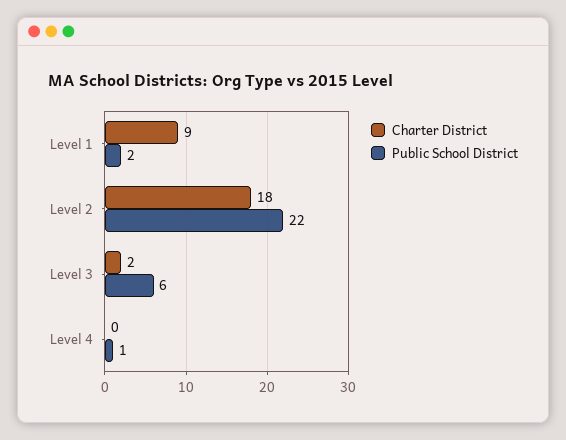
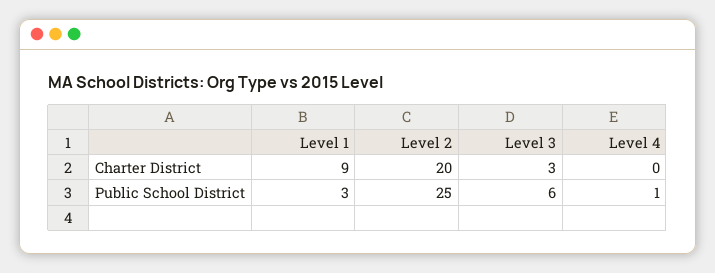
  {
    "Charter District": {
      "Level 1": 9,
-     "Level 2": 18,
+     "Level 2": 20,
-     "Level 3": 2,
+     "Level 3": 3,
      "Level 4": 0
    },
    "Public School District": {
-     "Level 1": 2,
+     "Level 1": 3,
-     "Level 2": 22,
+     "Level 2": 25,
      "Level 3": 6,
      "Level 4": 1
    }
  }

